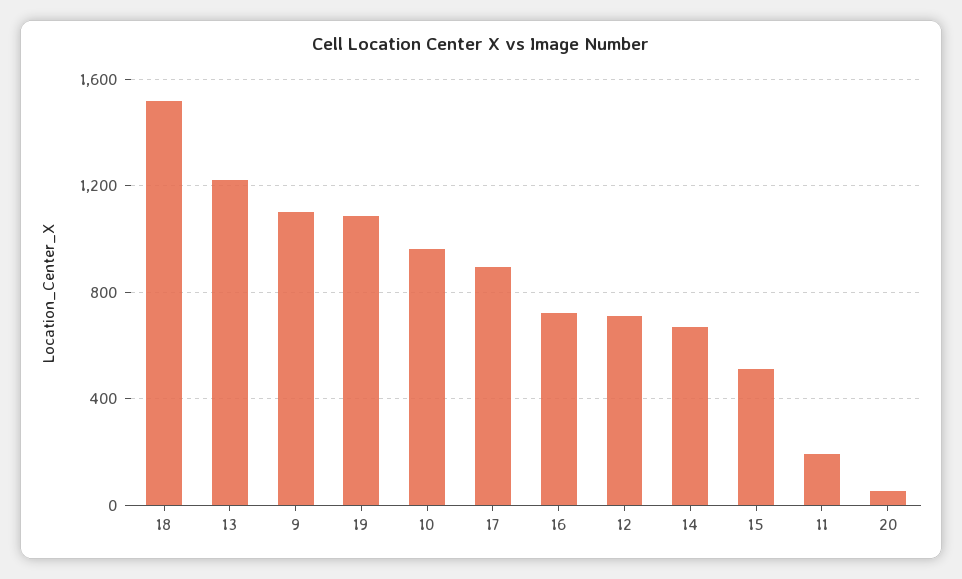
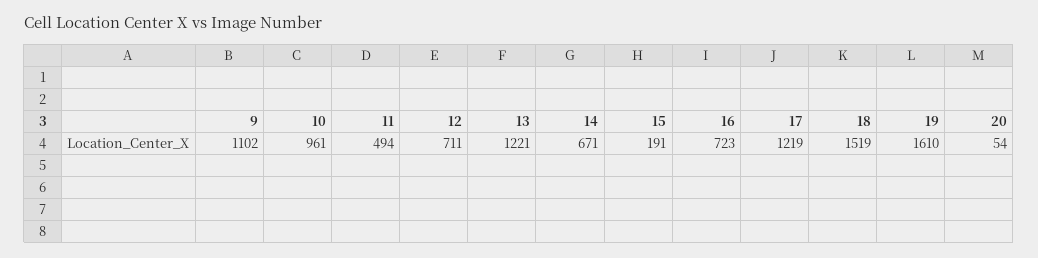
  {
    "18": 1519,
    "13": 1221,
    "9": 1102,
-   "19": 1100,
+   "19": 1610,
    "10": 961,
-   "17": 900,
+   "17": 1219,
    "16": 723,
    "12": 711,
    "14": 671,
-   "15": 500,
+   "15": 191,
-   "11": 200,
+   "11": 494,
    "20": 54
  }

